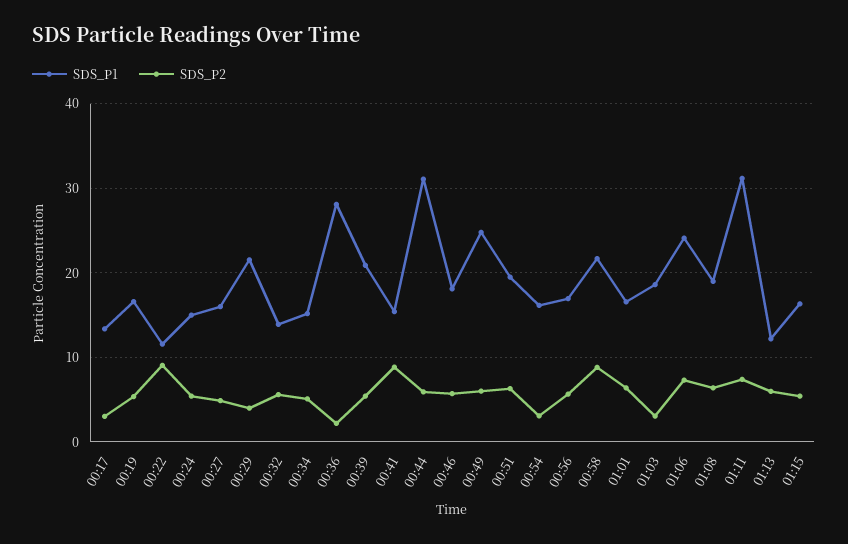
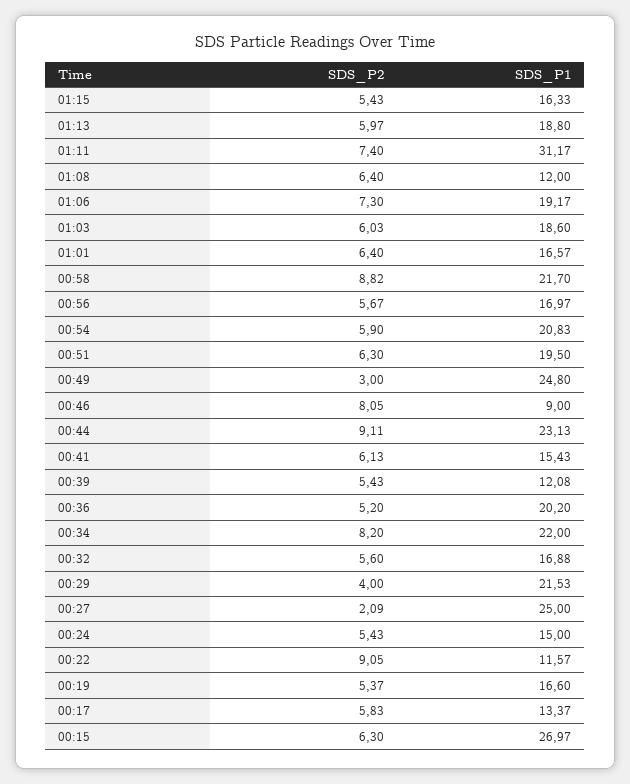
  {
    "SDS_P1": {
      "00:17": 13.37,
      "00:19": 16.6,
      "00:22": 11.57,
      "00:24": 15,
-     "00:27": 16,
+     "00:27": 25,
      "00:29": 21.53,
-     "00:32": 14,
+     "00:32": 16.88,
-     "00:34": 15,
+     "00:34": 22,
-     "00:36": 28,
+     "00:36": 20.2,
-     "00:39": 21,
+     "00:39": 12.08,
      "00:41": 15.43,
-     "00:44": 31,
+     "00:44": 23.13,
-     "00:46": 18,
+     "00:46": 9,
      "00:49": 24.8,
      "00:51": 19.5,
-     "00:54": 16,
+     "00:54": 20.83,
      "00:56": 16.97,
      "00:58": 21.7,
      "01:01": 16.57,
      "01:03": 18.6,
-     "01:06": 24,
+     "01:06": 19.17,
-     "01:08": 19,
+     "01:08": 12,
      "01:11": 31.17,
-     "01:13": 12,
+     "01:13": 18.8,
-     "01:15": 16.33
+     "01:15": 16.33,
+     "00:15": 26.97
    },
    "SDS_P2": {
-     "00:17": 3,
+     "00:17": 5.83,
      "00:19": 5.37,
      "00:22": 9.05,
      "00:24": 5.43,
-     "00:27": 5,
+     "00:27": 2.09,
      "00:29": 4,
      "00:32": 5.6,
-     "00:34": 5,
+     "00:34": 8.2,
-     "00:36": 2,
+     "00:36": 5.2,
      "00:39": 5.43,
-     "00:41": 9,
+     "00:41": 6.13,
-     "00:44": 6,
+     "00:44": 9.11,
-     "00:46": 6,
+     "00:46": 8.05,
-     "00:49": 6,
+     "00:49": 3,
      "00:51": 6.3,
-     "00:54": 3,
+     "00:54": 5.9,
      "00:56": 5.67,
      "00:58": 8.82,
      "01:01": 6.4,
-     "01:03": 3,
+     "01:03": 6.03,
      "01:06": 7.3,
      "01:08": 6.4,
      "01:11": 7.4,
      "01:13": 5.97,
-     "01:15": 5.43
+     "01:15": 5.43,
+     "00:15": 6.3
    }
  }

